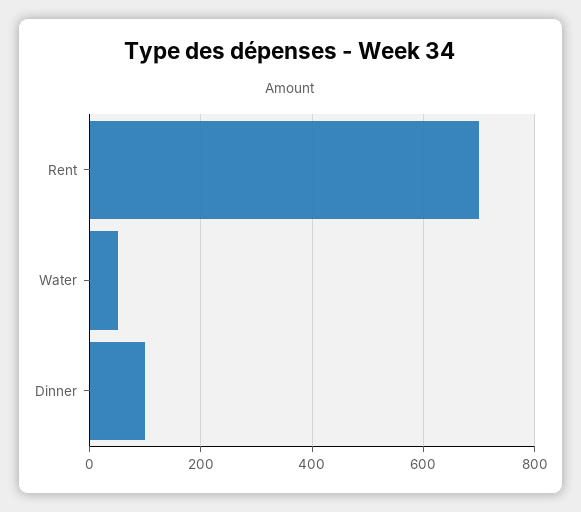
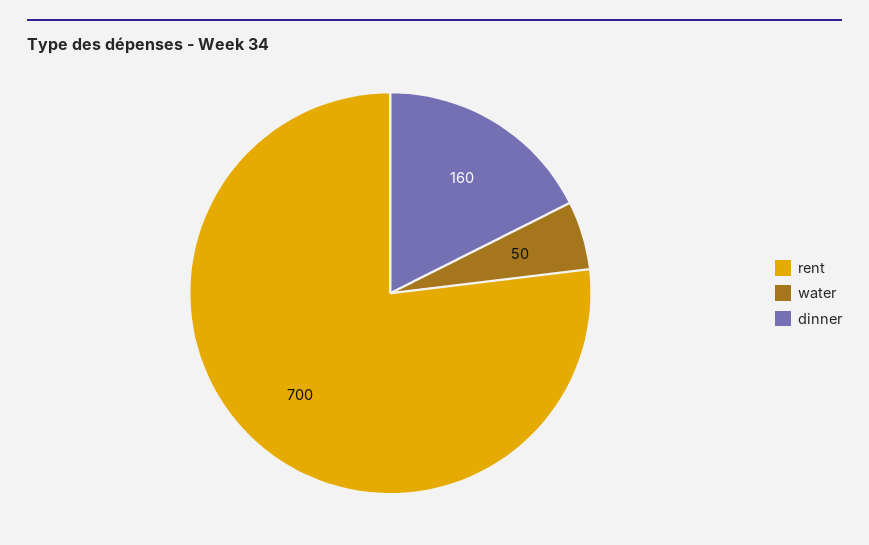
  {
    "Rent": 700,
    "Water": 50,
-   "Dinner": 100
+   "Dinner": 160
  }

